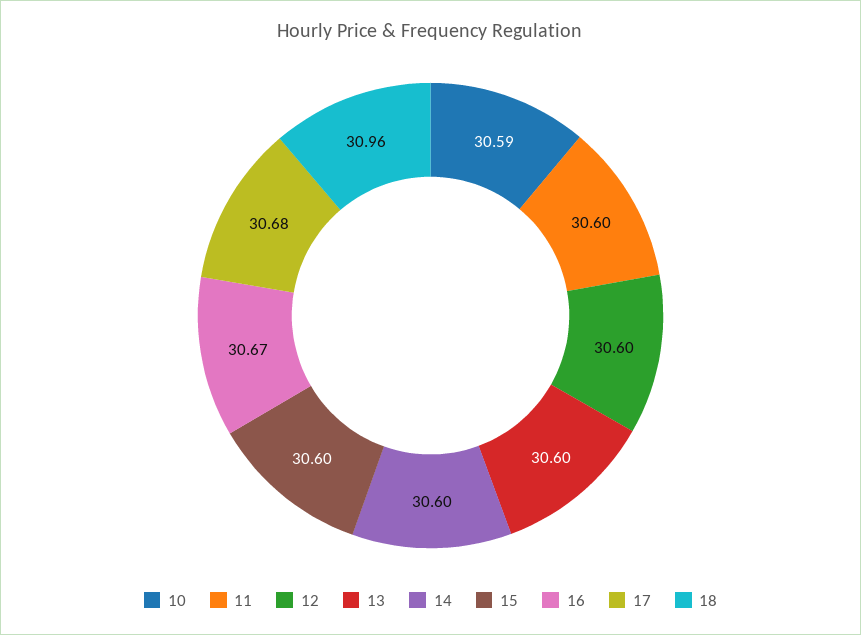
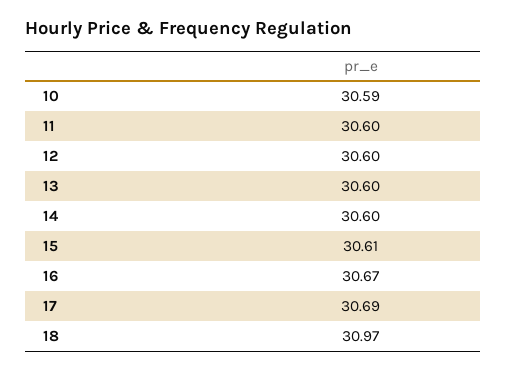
  {
    "10": 30.59,
    "11": 30.6,
    "12": 30.6,
    "13": 30.6,
    "14": 30.6,
-   "15": 30.6,
+   "15": 30.61,
    "16": 30.67,
-   "17": 30.68,
+   "17": 30.69,
-   "18": 30.96
+   "18": 30.97
  }

